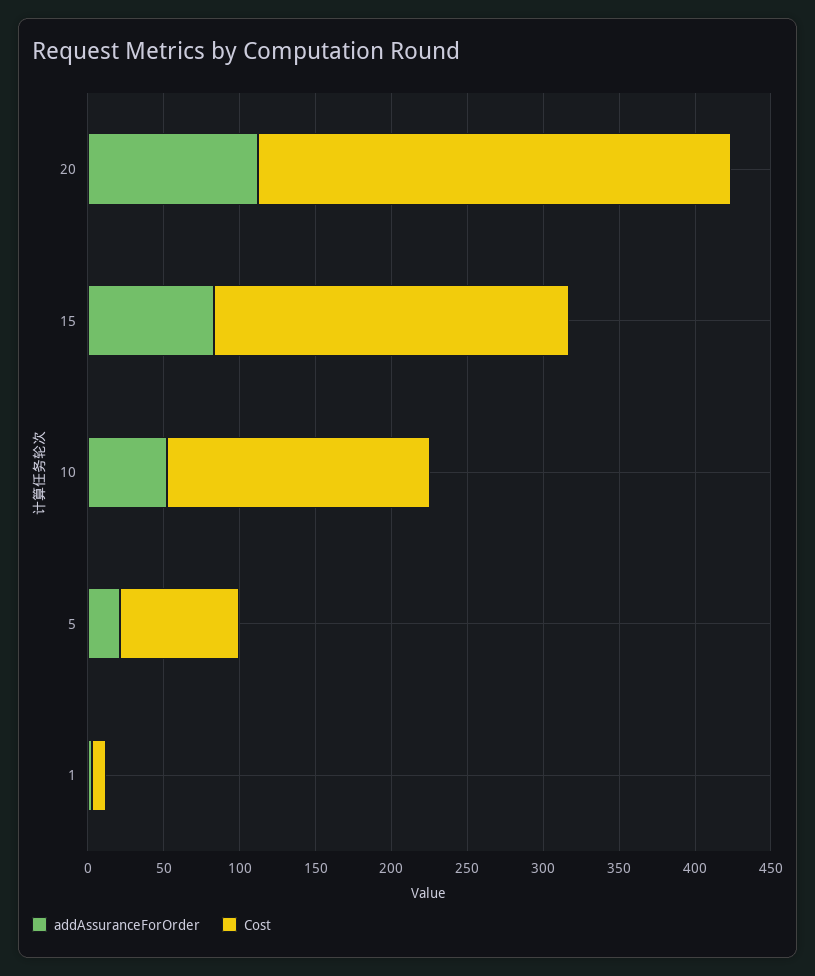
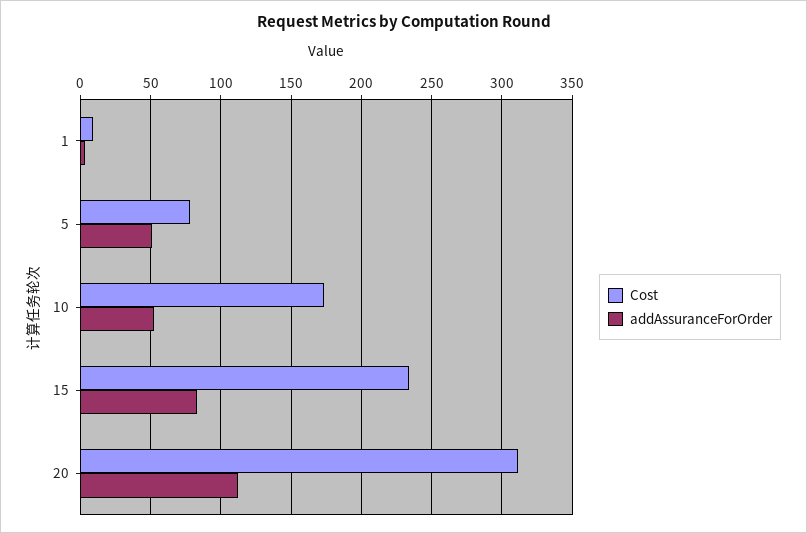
  {
    "addAssuranceForOrder": {
      "20": 110,
      "15": 85,
      "10": 50,
-     "5": 20,
+     "5": 50,
      "1": 5
    },
    "Cost": {
      "20": 310,
      "15": 235,
      "10": 175,
      "5": 80,
      "1": 10
    }
  }

